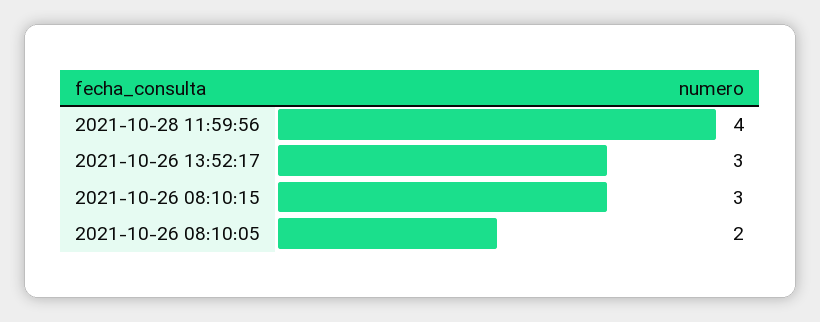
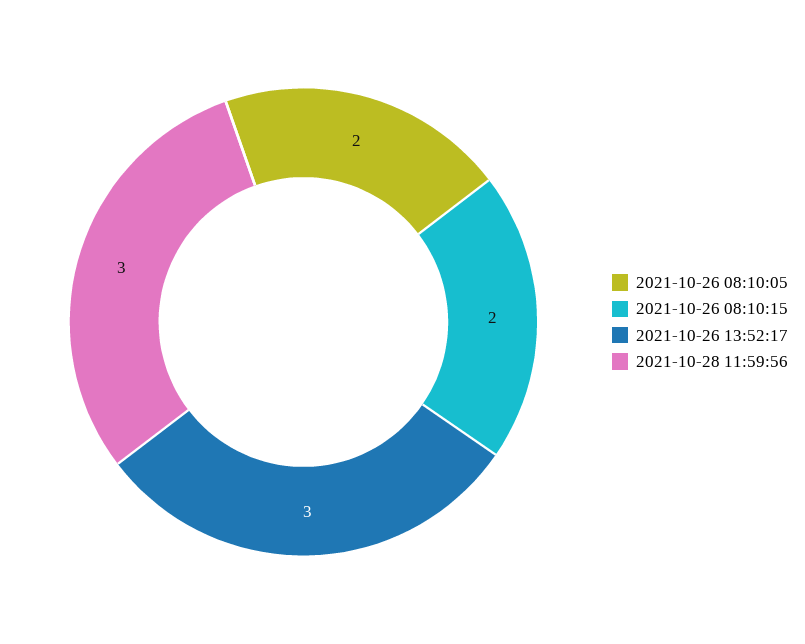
  {
-   "2021-10-28 11:59:56": 4,
+   "2021-10-28 11:59:56": 3,
    "2021-10-26 13:52:17": 3,
-   "2021-10-26 08:10:15": 3,
+   "2021-10-26 08:10:15": 2,
    "2021-10-26 08:10:05": 2
  }

